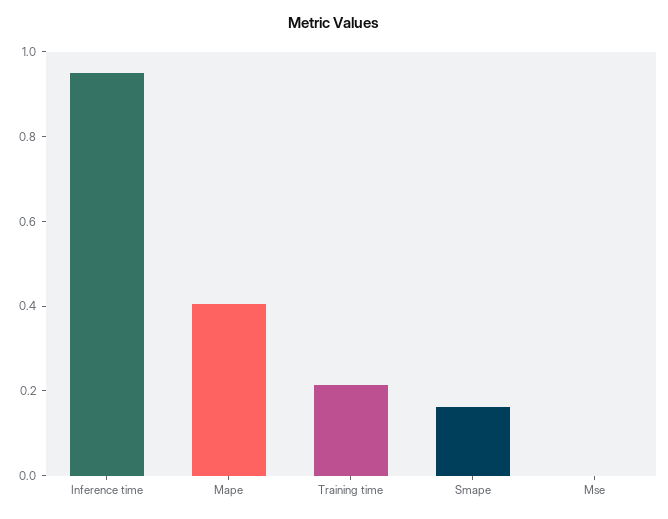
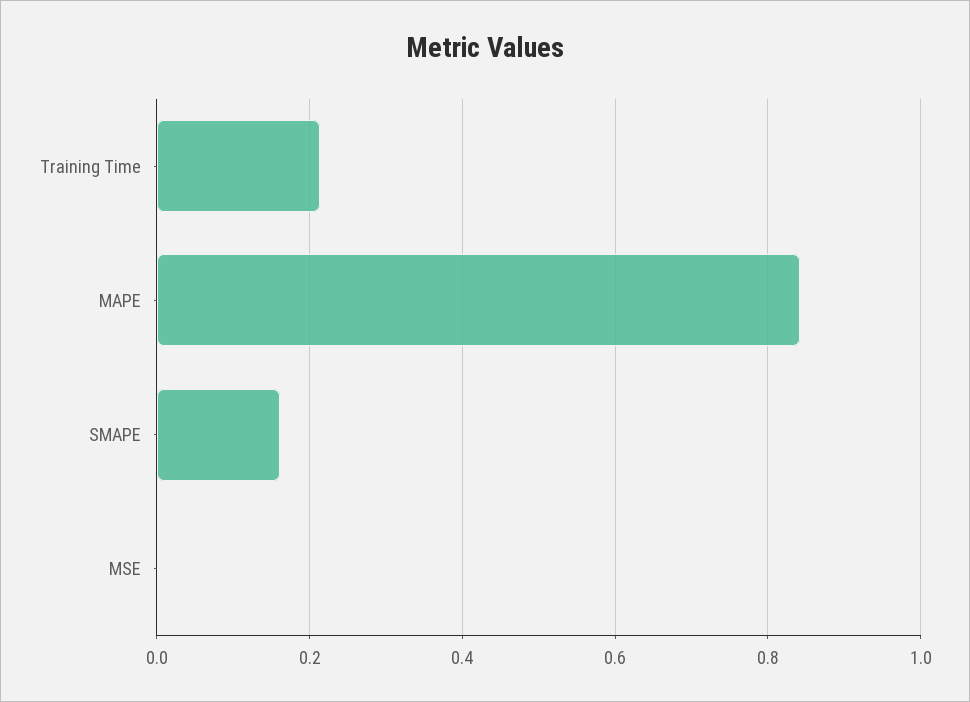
  {
-   "Inference time": 0.95,
-   "Mape": 0.4,
+   "Mape": 0.84,
    "Training time": 0.22,
    "Smape": 0.16,
    "Mse": 0
  }

